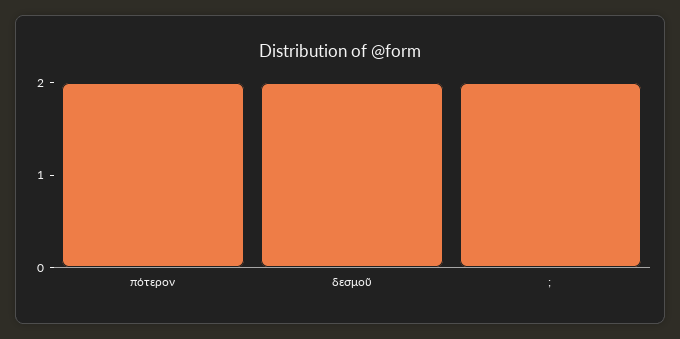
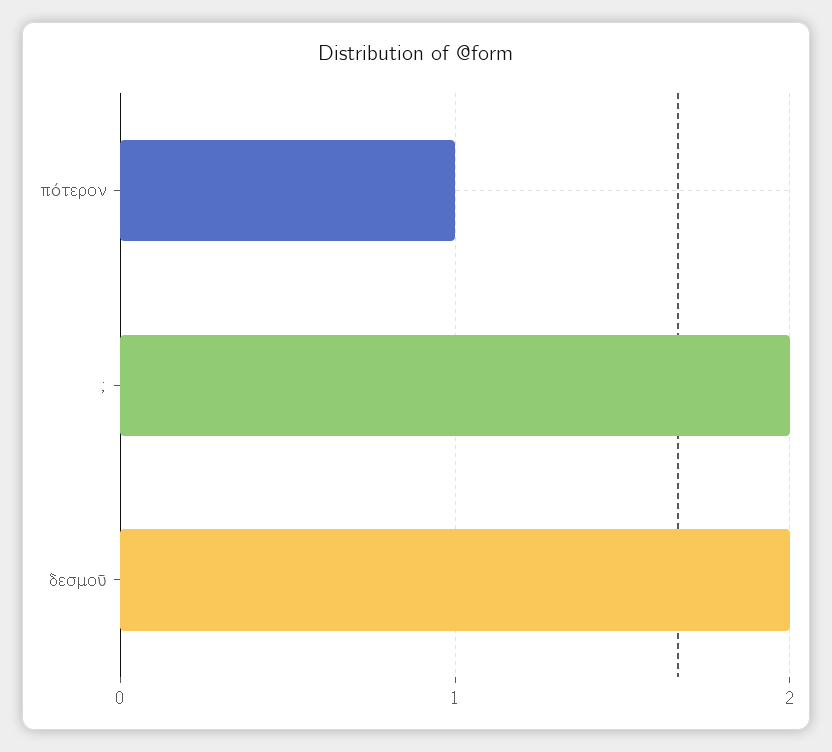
  {
-   "πότερον": 2,
+   "πότερον": 1,
    "δεσμοῦ": 2,
    ";": 2
  }

